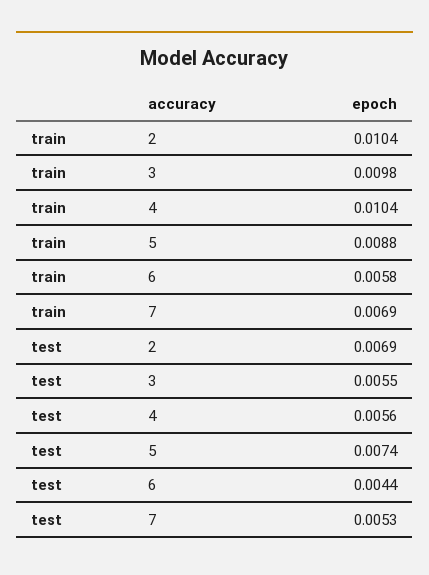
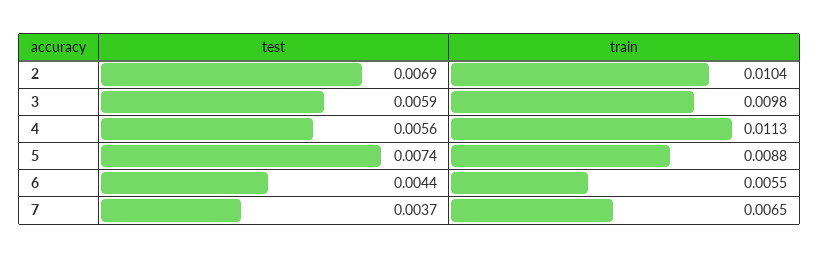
  {
    "train": {
      "2": 0.0104,
      "3": 0.0098,
-     "4": 0.0104,
+     "4": 0.0113,
      "5": 0.0088,
-     "6": 0.0058,
+     "6": 0.0055,
-     "7": 0.0069
+     "7": 0.0065
    },
    "test": {
      "2": 0.0069,
-     "3": 0.0055,
+     "3": 0.0059,
      "4": 0.0056,
      "5": 0.0074,
      "6": 0.0044,
-     "7": 0.0053
+     "7": 0.0037
    }
  }

